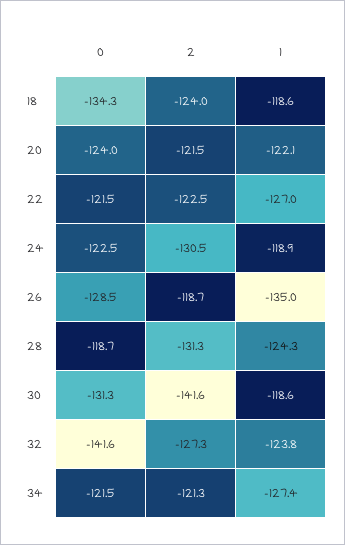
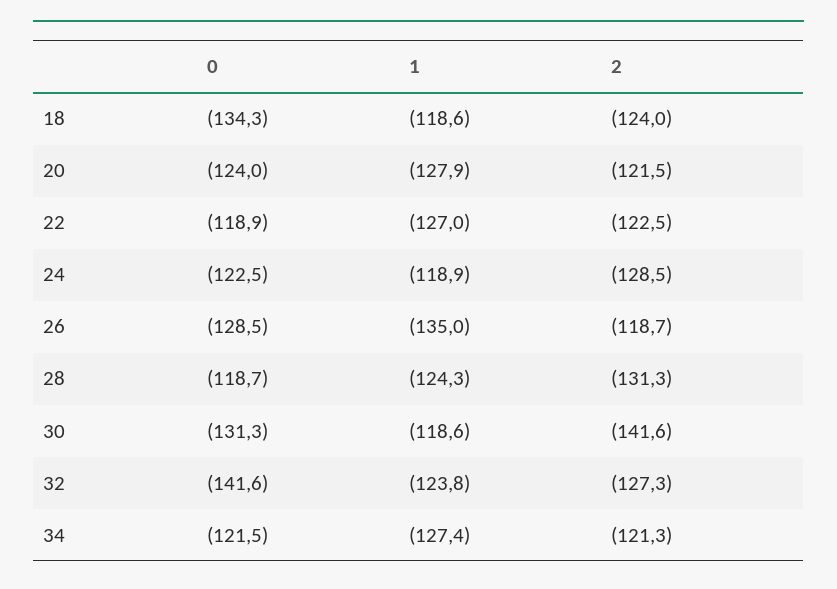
  {
    "0": {
      "18": -134.3,
      "20": -124,
-     "22": -121.5,
+     "22": -118.9,
      "24": -122.5,
      "26": -128.5,
      "28": -118.7,
      "30": -131.3,
      "32": -141.6,
      "34": -121.5
    },
    "2": {
      "18": -124,
      "20": -121.5,
      "22": -122.5,
-     "24": -130.5,
+     "24": -128.5,
      "26": -118.7,
      "28": -131.3,
      "30": -141.6,
      "32": -127.3,
      "34": -121.3
    },
    "1": {
      "18": -118.6,
-     "20": -122.1,
+     "20": -127.9,
      "22": -127,
      "24": -118.9,
      "26": -135,
      "28": -124.3,
      "30": -118.6,
      "32": -123.8,
      "34": -127.4
    }
  }

